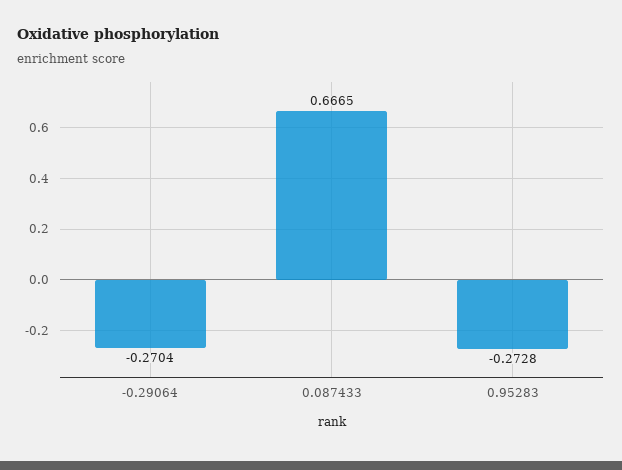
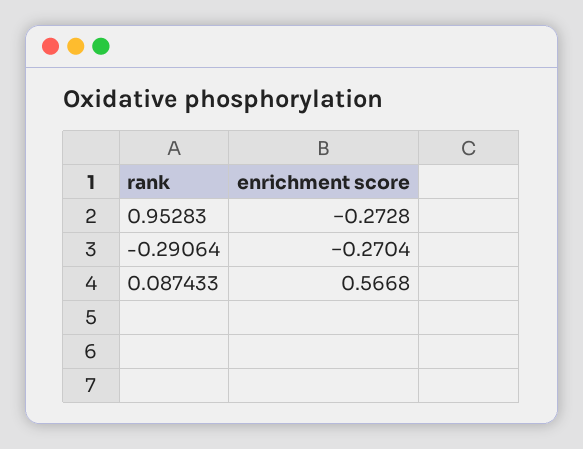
  {
    "-0.29064": -0.2704,
-   "0.087433": 0.6665,
+   "0.087433": 0.5668,
    "0.95283": -0.2728
  }

